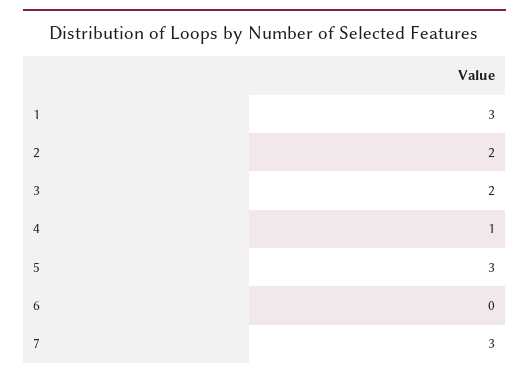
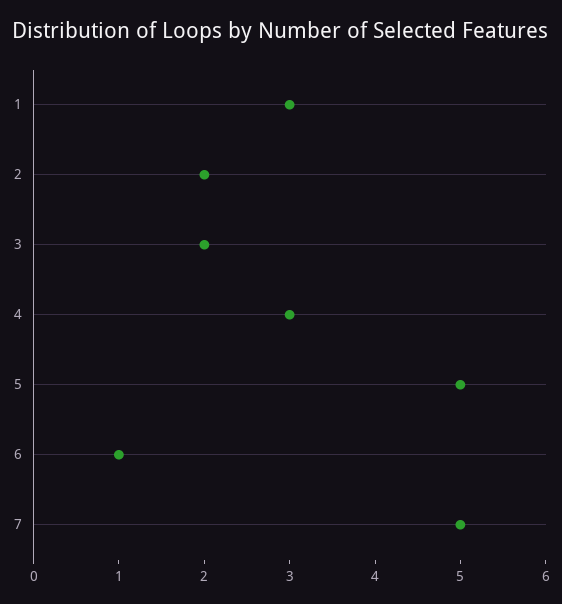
  {
    "1": 3,
    "2": 2,
    "3": 2,
-   "4": 1,
+   "4": 3,
-   "5": 3,
+   "5": 5,
-   "6": 0,
+   "6": 1,
-   "7": 3
+   "7": 5
  }

